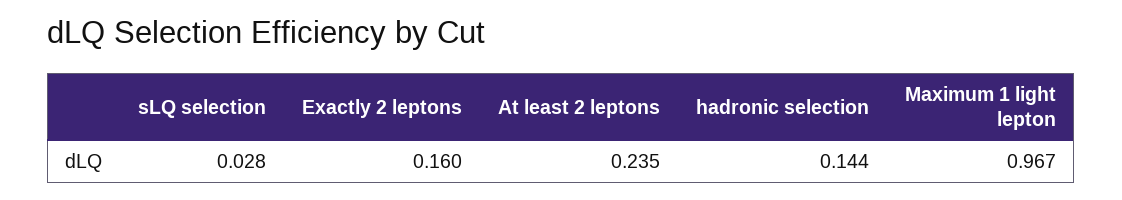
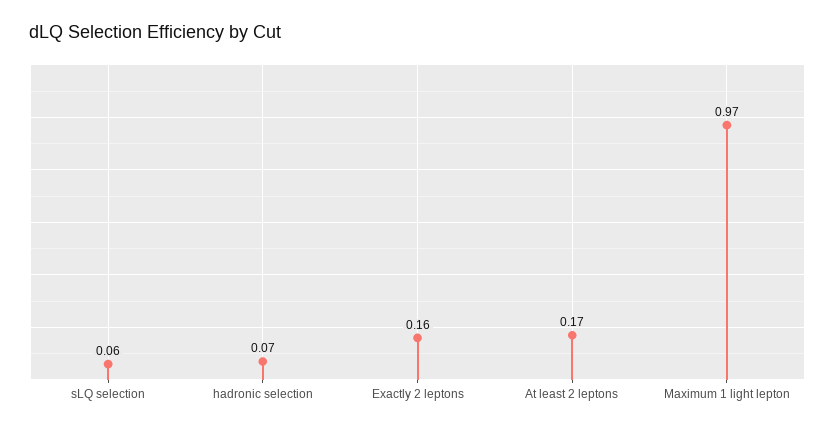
  {
-   "sLQ selection": 0.028,
+   "sLQ selection": 0.06,
    "Exactly 2 leptons": 0.16,
-   "At least 2 leptons": 0.235,
+   "At least 2 leptons": 0.17,
-   "hadronic selection": 0.144,
+   "hadronic selection": 0.07,
    "Maximum 1 light lepton": 0.967
  }

